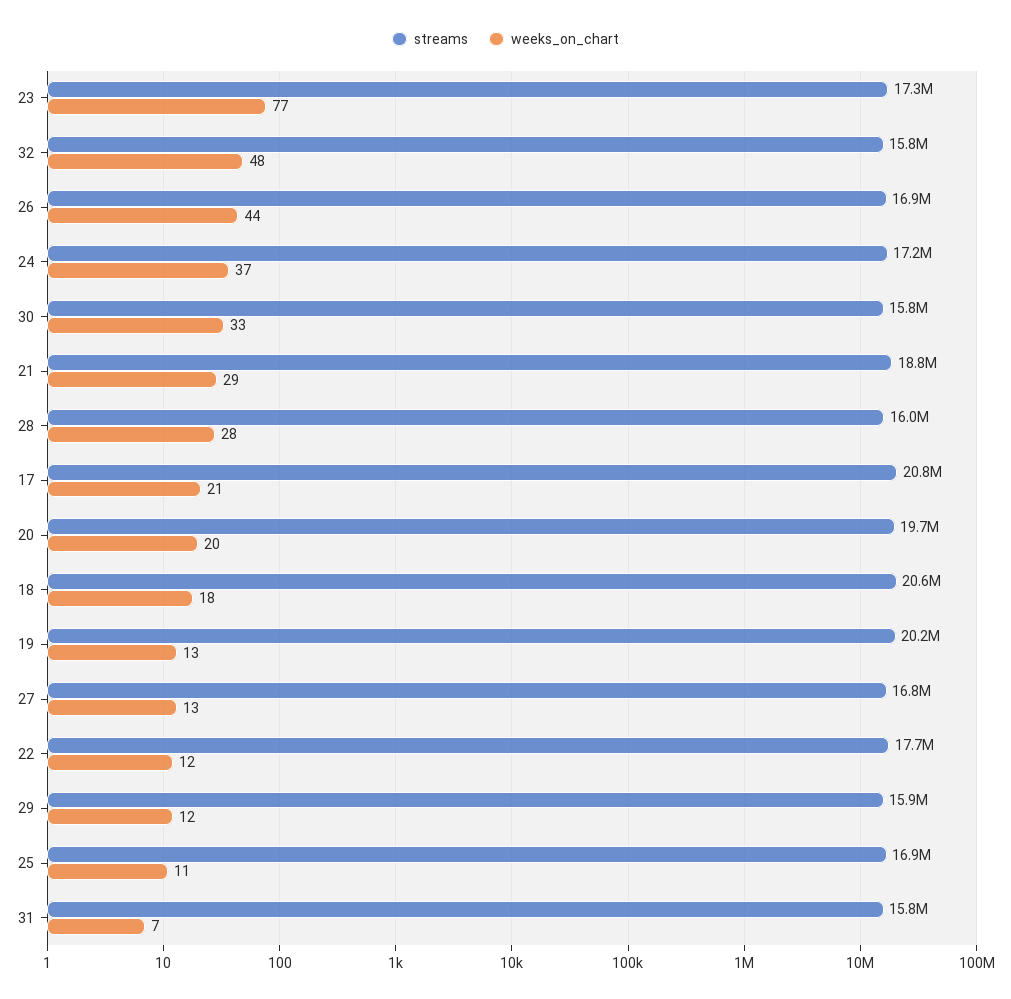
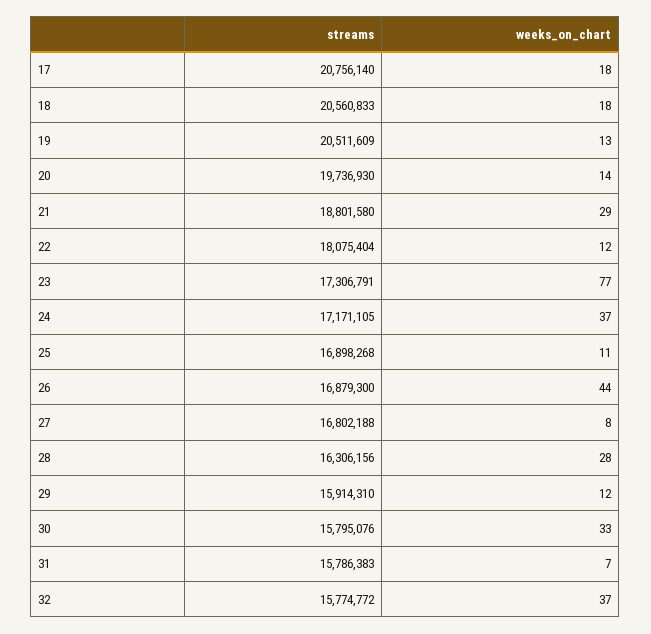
  {
    "streams": {
      "23": 17306791,
      "32": 15774772,
      "26": 16879300,
      "24": 17171105,
      "30": 15795076,
      "21": 18801580,
-     "28": 16000000,
+     "28": 16306156,
      "17": 20756140,
      "20": 19736930,
      "18": 20560833,
-     "19": 20200000,
+     "19": 20511609,
      "27": 16802188,
-     "22": 17700000,
+     "22": 18075404,
      "29": 15914310,
      "25": 16898268,
      "31": 15786383
    },
    "weeks_on_chart": {
      "23": 77,
-     "32": 48,
+     "32": 37,
      "26": 44,
      "24": 37,
      "30": 33,
      "21": 29,
      "28": 28,
-     "17": 21,
+     "17": 18,
-     "20": 20,
+     "20": 14,
      "18": 18,
      "19": 13,
-     "27": 13,
+     "27": 8,
      "22": 12,
      "29": 12,
      "25": 11,
      "31": 7
    }
  }

